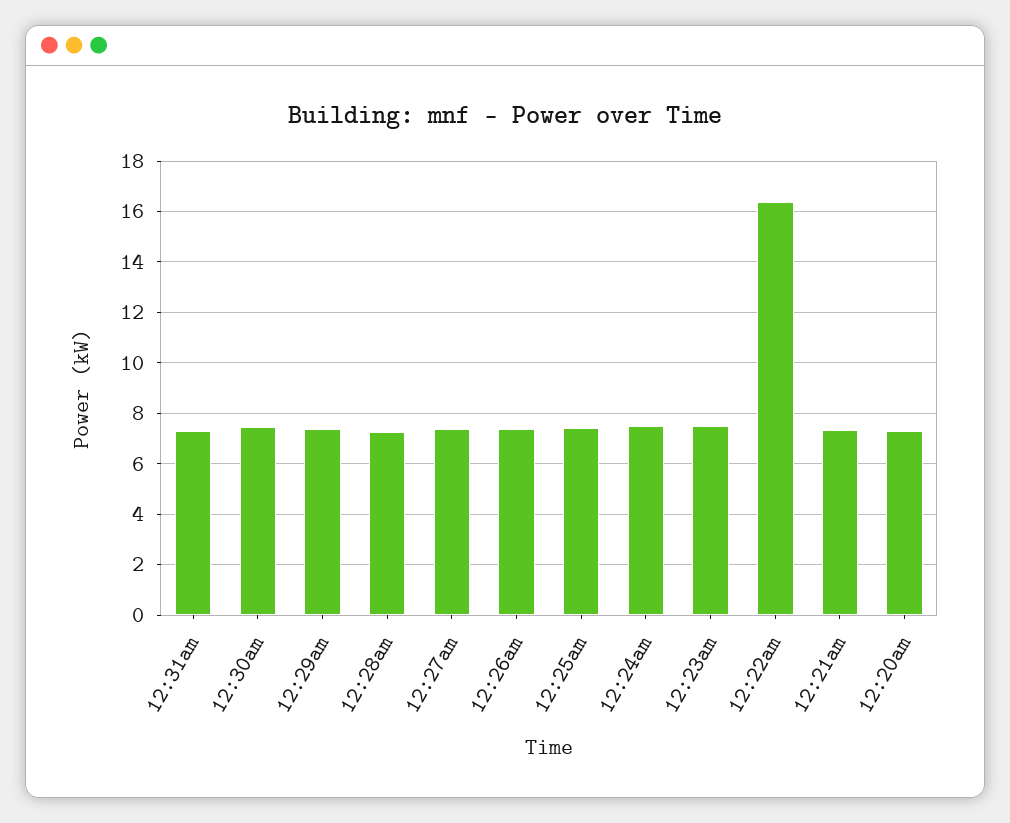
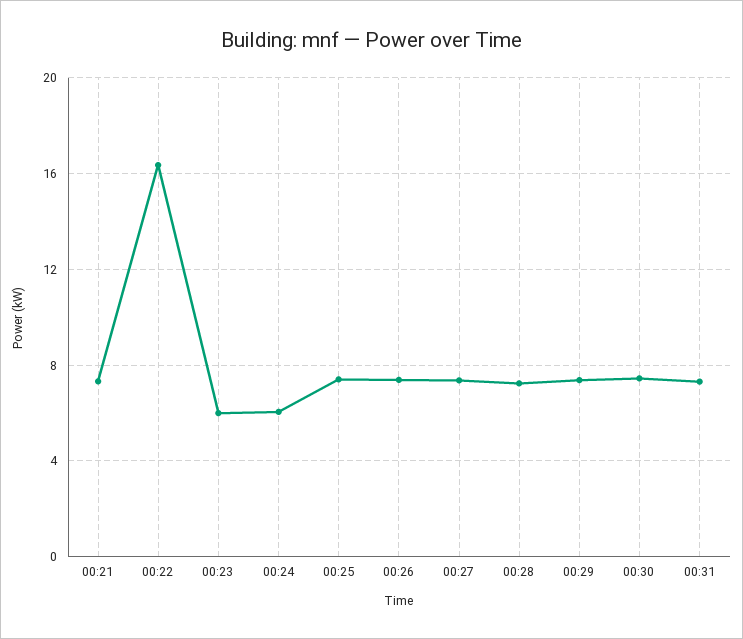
  {
    "12:31am": 7.25,
    "12:30am": 7.5,
    "12:29am": 7.25,
    "12:28am": 7.25,
    "12:27am": 7.25,
    "12:26am": 7.5,
    "12:25am": 7.5,
-   "12:24am": 7.5,
+   "12:24am": 6,
-   "12:23am": 7.5,
+   "12:23am": 6,
    "12:22am": 16.25,
-   "12:21am": 7.25,
+   "12:21am": 7.25
-   "12:20am": 7.25
  }

